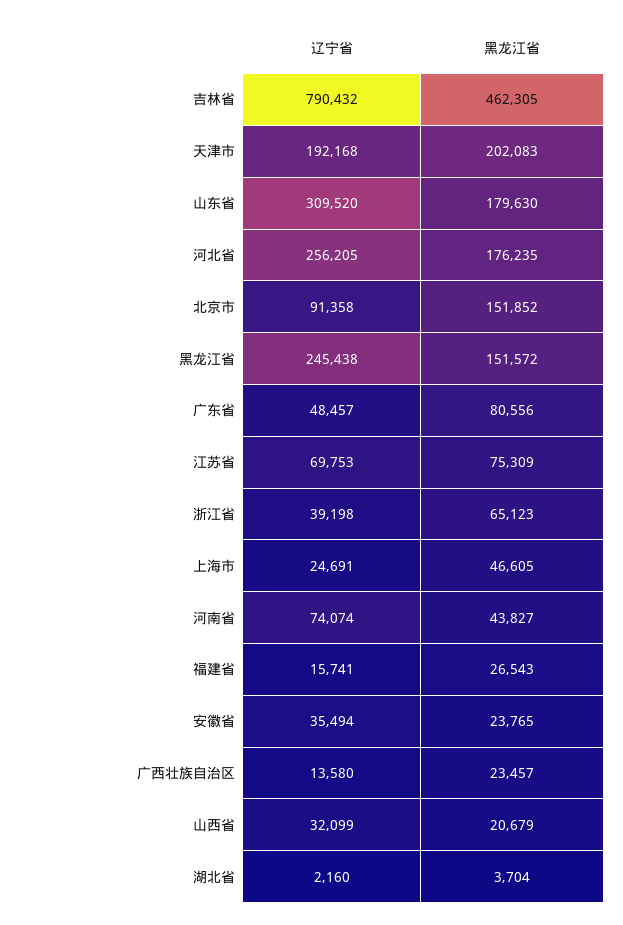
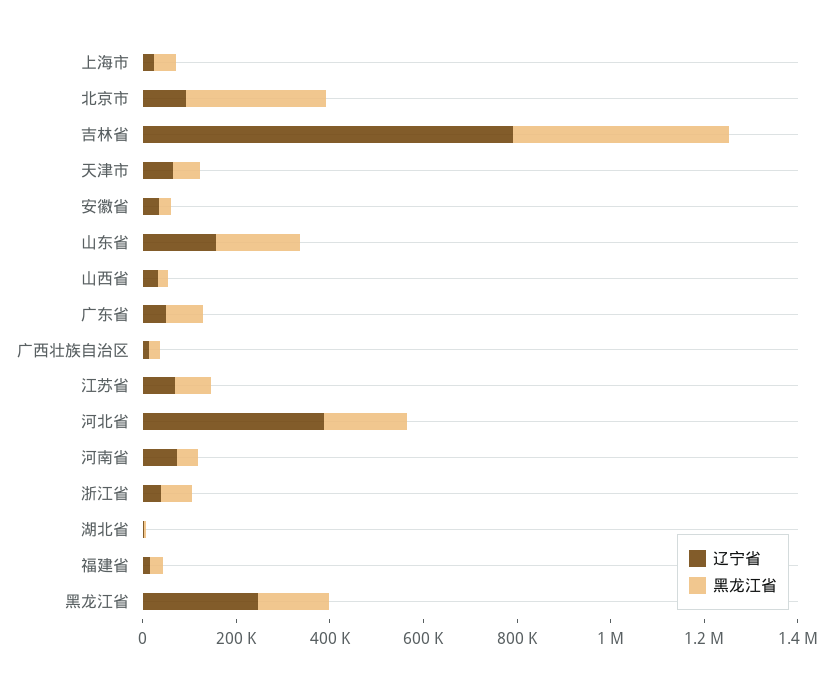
  {
    "辽宁省": {
      "吉林省": 790432,
-     "天津市": 192168,
+     "天津市": 50000,
-     "山东省": 309520,
+     "山东省": 150000,
-     "河北省": 256205,
+     "河北省": 400000,
      "北京市": 91358,
      "黑龙江省": 245438,
      "广东省": 48457,
      "江苏省": 69753,
      "浙江省": 39198,
      "上海市": 24691,
      "河南省": 74074,
      "福建省": 15741,
      "安徽省": 35494,
      "广西壮族自治区": 13580,
      "山西省": 32099,
      "湖北省": 2160
    },
    "黑龙江省": {
      "吉林省": 462305,
-     "天津市": 202083,
+     "天津市": 50000,
      "山东省": 179630,
      "河北省": 176235,
-     "北京市": 151852,
+     "北京市": 300000,
      "黑龙江省": 151572,
      "广东省": 80556,
      "江苏省": 75309,
      "浙江省": 65123,
      "上海市": 46605,
      "河南省": 43827,
      "福建省": 26543,
      "安徽省": 23765,
      "广西壮族自治区": 23457,
      "山西省": 20679,
      "湖北省": 3704
    }
  }

